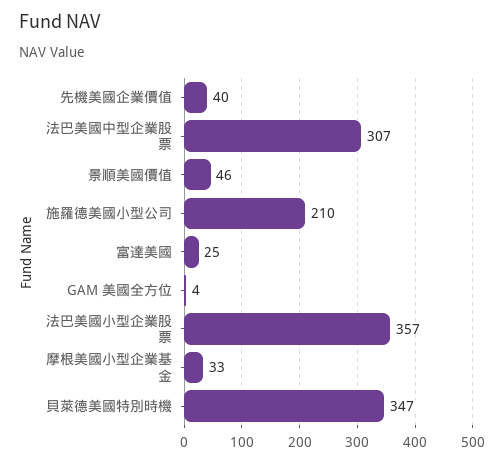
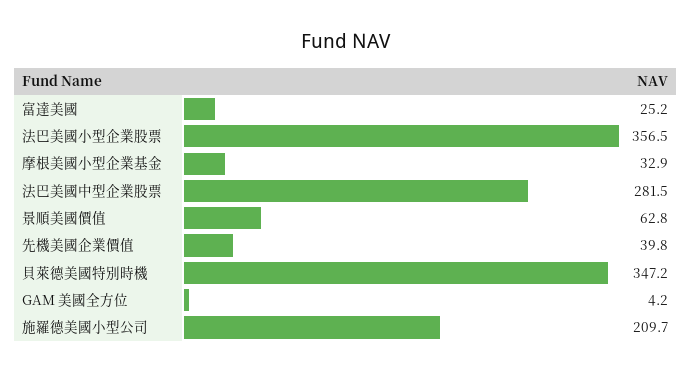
  {
    "先機美國企業價值": 39.8,
-   "法巴美國中型企業股票": 307,
+   "法巴美國中型企業股票": 281.5,
-   "景順美國價值": 46,
+   "景順美國價值": 62.8,
    "施羅德美國小型公司": 209.7,
    "富達美國": 25.2,
    "GAM 美國全方位": 4.2,
    "法巴美國小型企業股票": 356.5,
    "摩根美國小型企業基金": 32.9,
    "貝萊德美國特別時機": 347.2
  }

